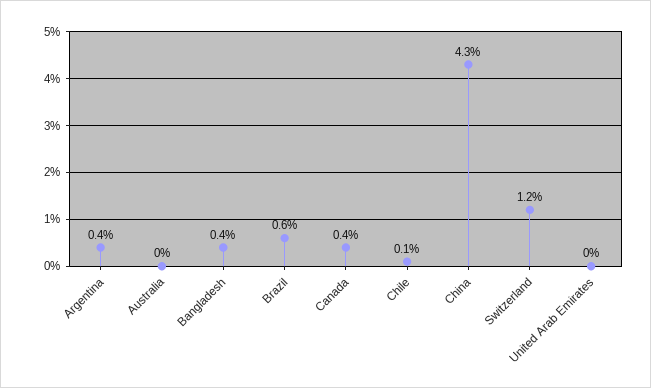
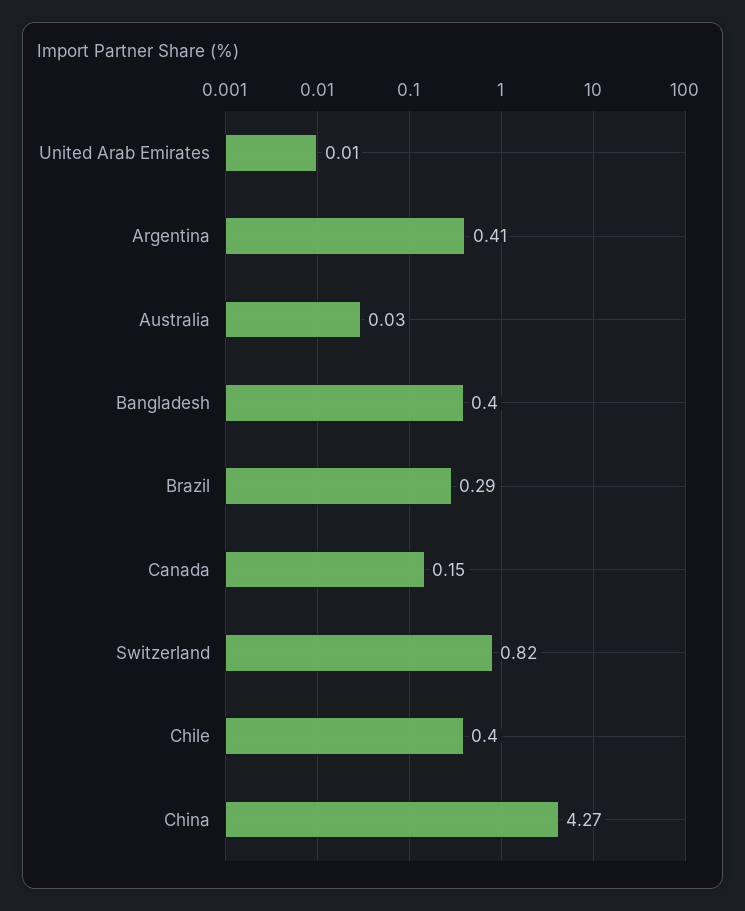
  {
    "Argentina": 0.41,
    "Australia": 0.03,
    "Bangladesh": 0.4,
-   "Brazil": 0.6,
+   "Brazil": 0.29,
-   "Canada": 0.4,
+   "Canada": 0.15,
-   "Chile": 0.1,
+   "Chile": 0.4,
    "China": 4.27,
-   "Switzerland": 1.2,
+   "Switzerland": 0.82,
    "United Arab Emirates": 0.01
  }

